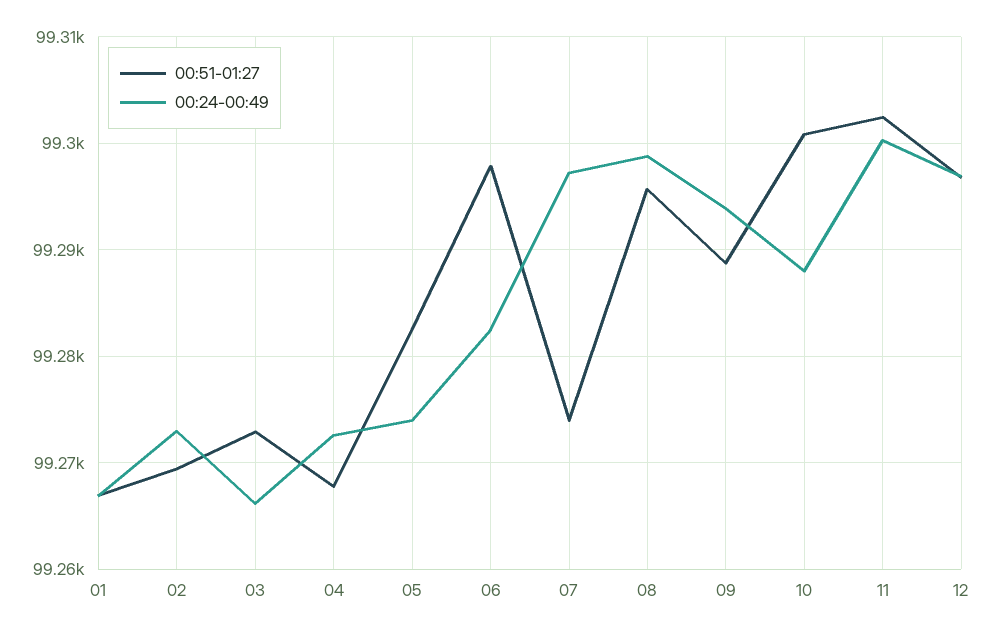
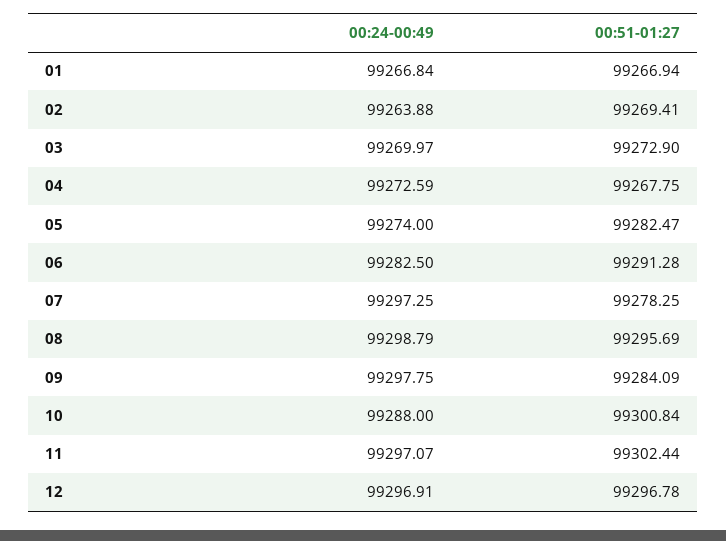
  {
    "00:51-01:27": {
      "01": 99266.94,
      "02": 99269.41,
      "03": 99272.9,
      "04": 99267.75,
      "05": 99282.47,
-     "06": 99298,
+     "06": 99291.28,
-     "07": 99274,
+     "07": 99278.25,
      "08": 99295.69,
-     "09": 99289,
+     "09": 99284.09,
      "10": 99300.84,
      "11": 99302.44,
      "12": 99296.78
    },
    "00:24-00:49": {
      "01": 99266.84,
-     "02": 99273,
+     "02": 99263.88,
-     "03": 99266,
+     "03": 99269.97,
      "04": 99272.59,
      "05": 99274,
      "06": 99282.5,
      "07": 99297.25,
      "08": 99298.79,
-     "09": 99294,
+     "09": 99297.75,
      "10": 99288,
-     "11": 99300,
+     "11": 99297.07,
      "12": 99296.91
    }
  }

